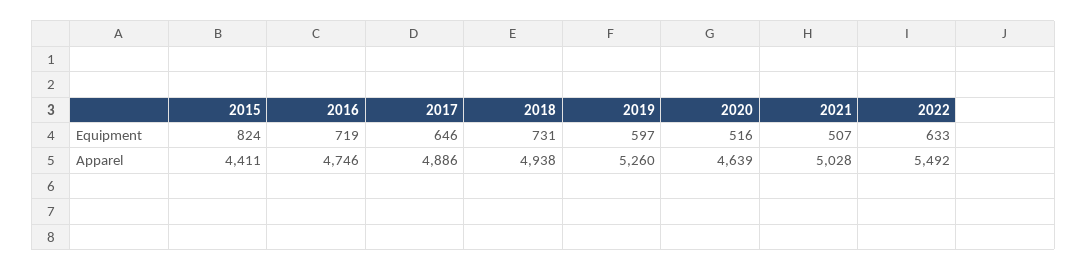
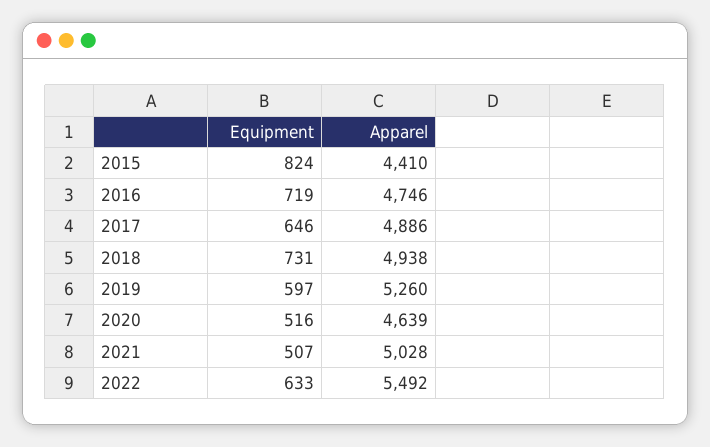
  {
    "2015": {
      "Equipment": 824,
-     "Apparel": 4411
+     "Apparel": 4410
    },
    "2016": {
      "Equipment": 719,
      "Apparel": 4746
    },
    "2017": {
      "Equipment": 646,
      "Apparel": 4886
    },
    "2018": {
      "Equipment": 731,
      "Apparel": 4938
    },
    "2019": {
      "Equipment": 597,
      "Apparel": 5260
    },
    "2020": {
      "Equipment": 516,
      "Apparel": 4639
    },
    "2021": {
      "Equipment": 507,
      "Apparel": 5028
    },
    "2022": {
      "Equipment": 633,
      "Apparel": 5492
    }
  }

